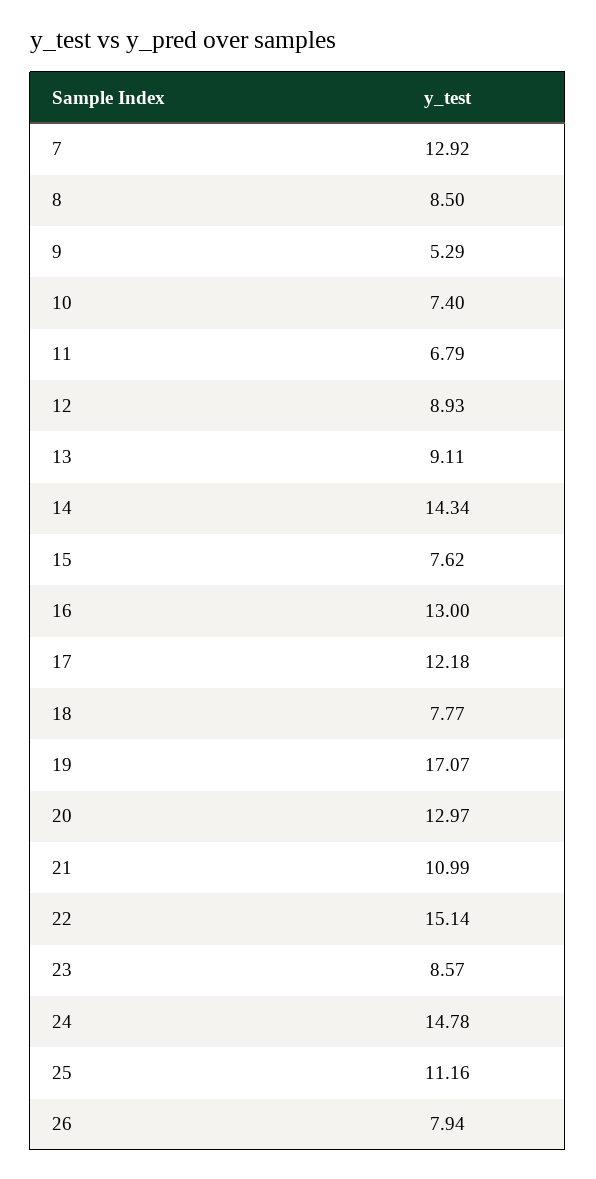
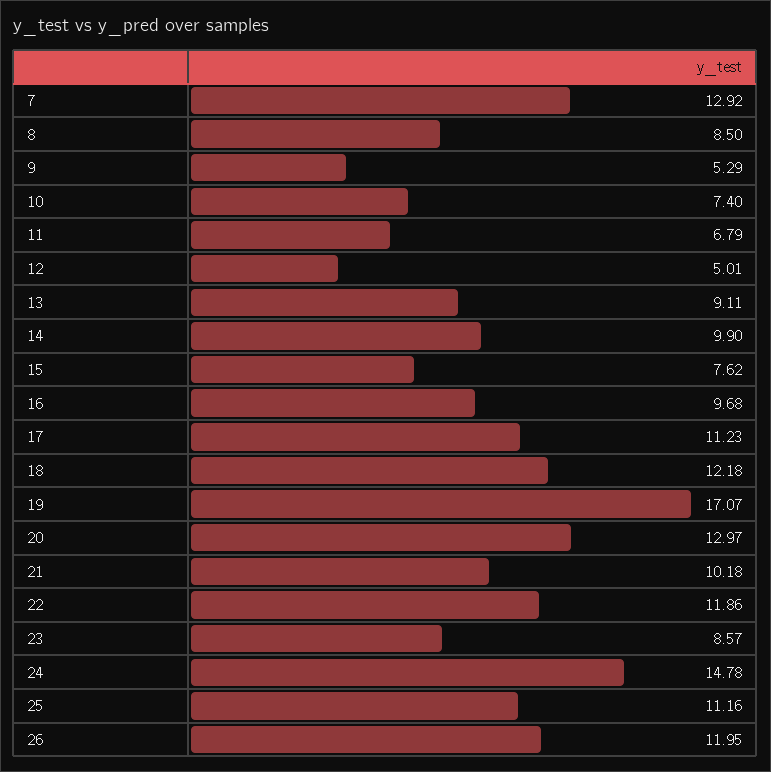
  {
    "7": 12.92,
    "8": 8.5,
    "9": 5.29,
    "10": 7.4,
    "11": 6.79,
-   "12": 8.93,
+   "12": 5.01,
    "13": 9.11,
-   "14": 14.34,
+   "14": 9.9,
    "15": 7.62,
-   "16": 13,
+   "16": 9.68,
-   "17": 12.18,
+   "17": 11.23,
-   "18": 7.77,
+   "18": 12.18,
    "19": 17.07,
    "20": 12.97,
-   "21": 10.99,
+   "21": 10.18,
-   "22": 15.14,
+   "22": 11.86,
    "23": 8.57,
    "24": 14.78,
    "25": 11.16,
-   "26": 7.94
+   "26": 11.95
  }

